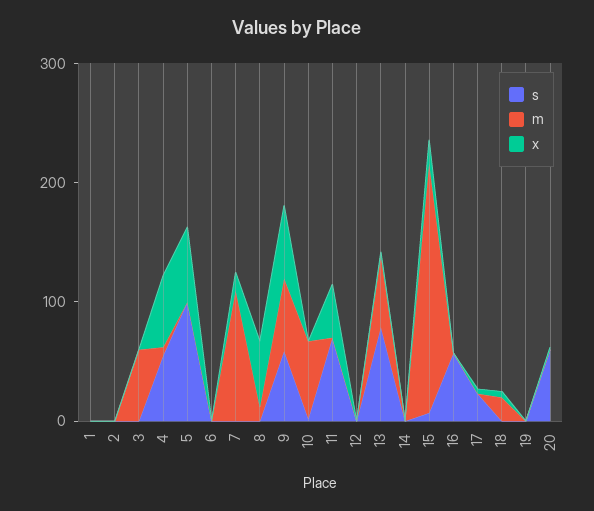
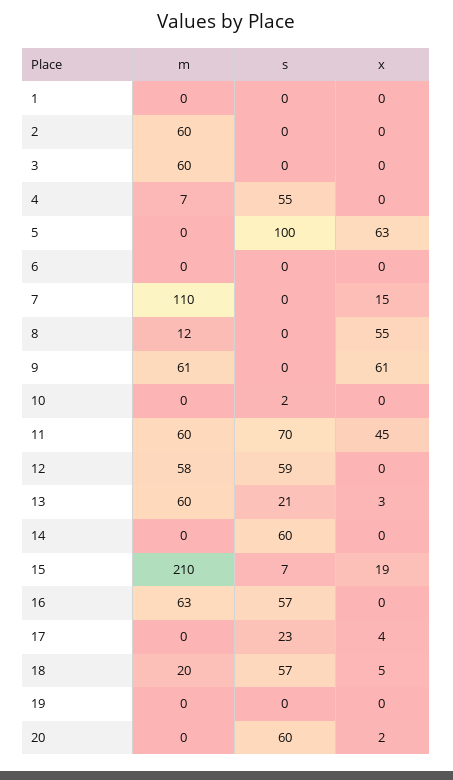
  {
    "s": {
      "1": 0,
      "2": 0,
      "3": 0,
      "4": 55,
      "5": 100,
      "6": 0,
      "7": 0,
      "8": 0,
-     "9": 60,
+     "9": 0,
      "10": 2,
      "11": 70,
-     "12": 0,
+     "12": 59,
-     "13": 80,
+     "13": 21,
-     "14": 0,
+     "14": 60,
      "15": 7,
      "16": 57,
      "17": 23,
-     "18": 0,
+     "18": 57,
      "19": 0,
      "20": 60
    },
    "m": {
      "1": 0,
-     "2": 0,
+     "2": 60,
      "3": 60,
      "4": 7,
      "5": 0,
      "6": 0,
      "7": 110,
      "8": 12,
      "9": 61,
-     "10": 60,
+     "10": 0,
-     "11": 0,
+     "11": 60,
-     "12": 0,
+     "12": 58,
      "13": 60,
      "14": 0,
      "15": 210,
-     "16": 0,
+     "16": 63,
      "17": 0,
      "18": 20,
      "19": 0,
      "20": 0
    },
    "x": {
      "1": 0,
      "2": 0,
      "3": 0,
-     "4": 60,
+     "4": 0,
      "5": 63,
      "6": 0,
      "7": 15,
      "8": 55,
      "9": 61,
      "10": 0,
      "11": 45,
      "12": 0,
      "13": 3,
      "14": 0,
      "15": 19,
      "16": 0,
      "17": 4,
      "18": 5,
      "19": 0,
      "20": 2
    }
  }

